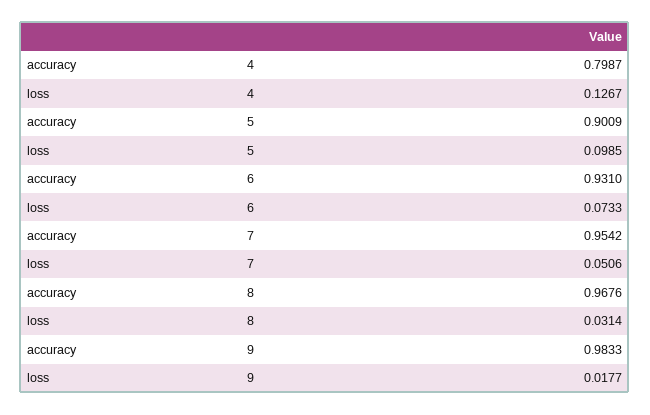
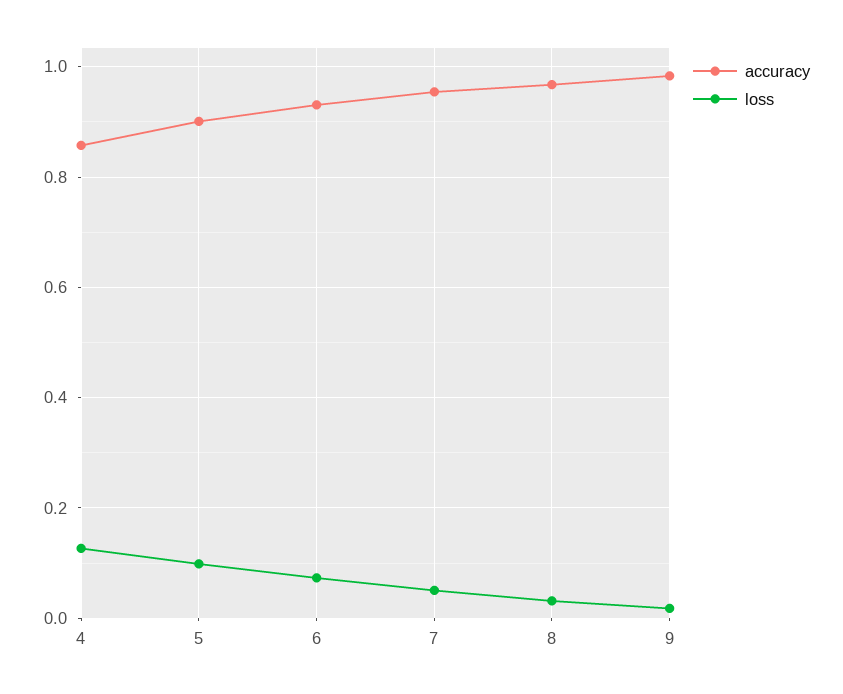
  {
    "accuracy": {
-     "4": 0.7987,
+     "4": 0.86,
      "5": 0.9009,
      "6": 0.931,
      "7": 0.9542,
      "8": 0.9676,
      "9": 0.9833
    },
    "loss": {
      "4": 0.1267,
      "5": 0.0985,
      "6": 0.0733,
      "7": 0.0506,
      "8": 0.0314,
      "9": 0.0177
    }
  }

